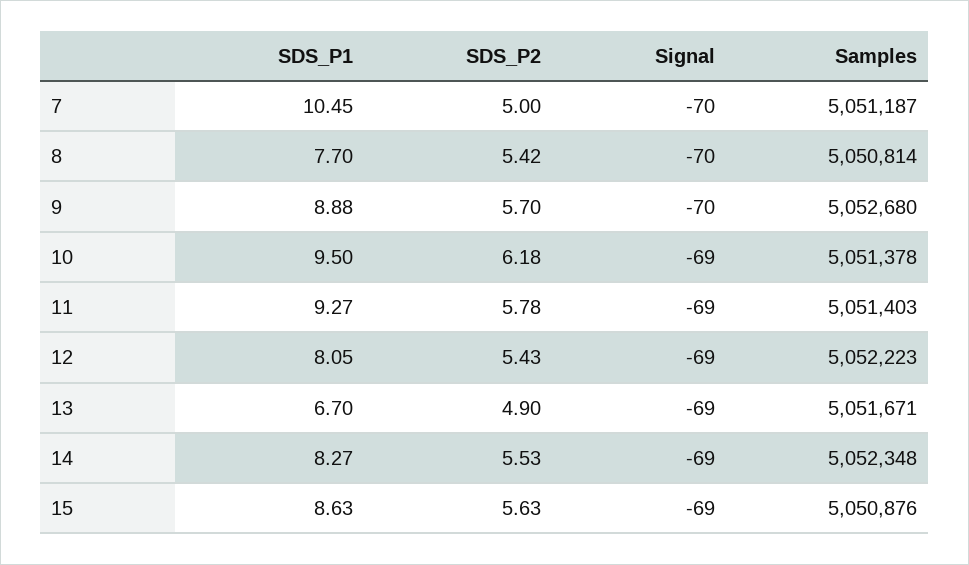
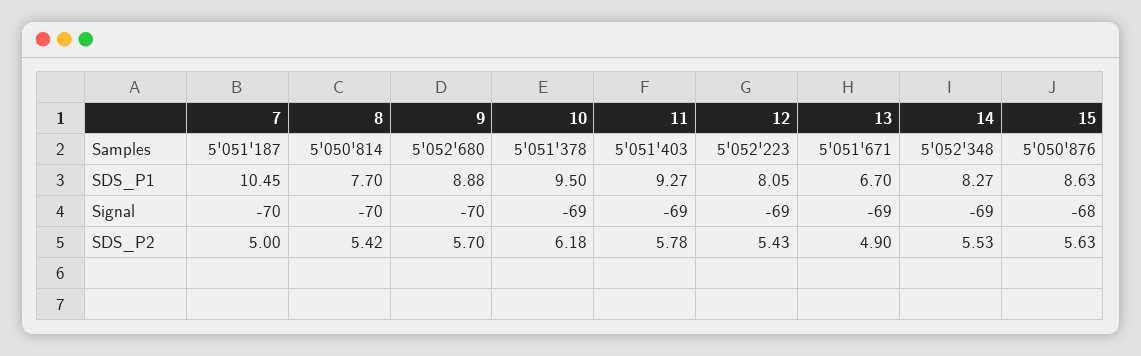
  {
    "SDS_P1": {
      "7": 10.45,
      "8": 7.7,
      "9": 8.88,
      "10": 9.5,
      "11": 9.27,
      "12": 8.05,
      "13": 6.7,
      "14": 8.27,
      "15": 8.63
    },
    "SDS_P2": {
      "7": 5,
      "8": 5.42,
      "9": 5.7,
      "10": 6.18,
      "11": 5.78,
      "12": 5.43,
      "13": 4.9,
      "14": 5.53,
      "15": 5.63
    },
    "Signal": {
      "7": -70,
      "8": -70,
      "9": -70,
      "10": -69,
      "11": -69,
      "12": -69,
      "13": -69,
      "14": -69,
-     "15": -69
+     "15": -68
    },
    "Samples": {
      "7": 5051187,
      "8": 5050814,
      "9": 5052680,
      "10": 5051378,
      "11": 5051403,
      "12": 5052223,
      "13": 5051671,
      "14": 5052348,
      "15": 5050876
    }
  }

